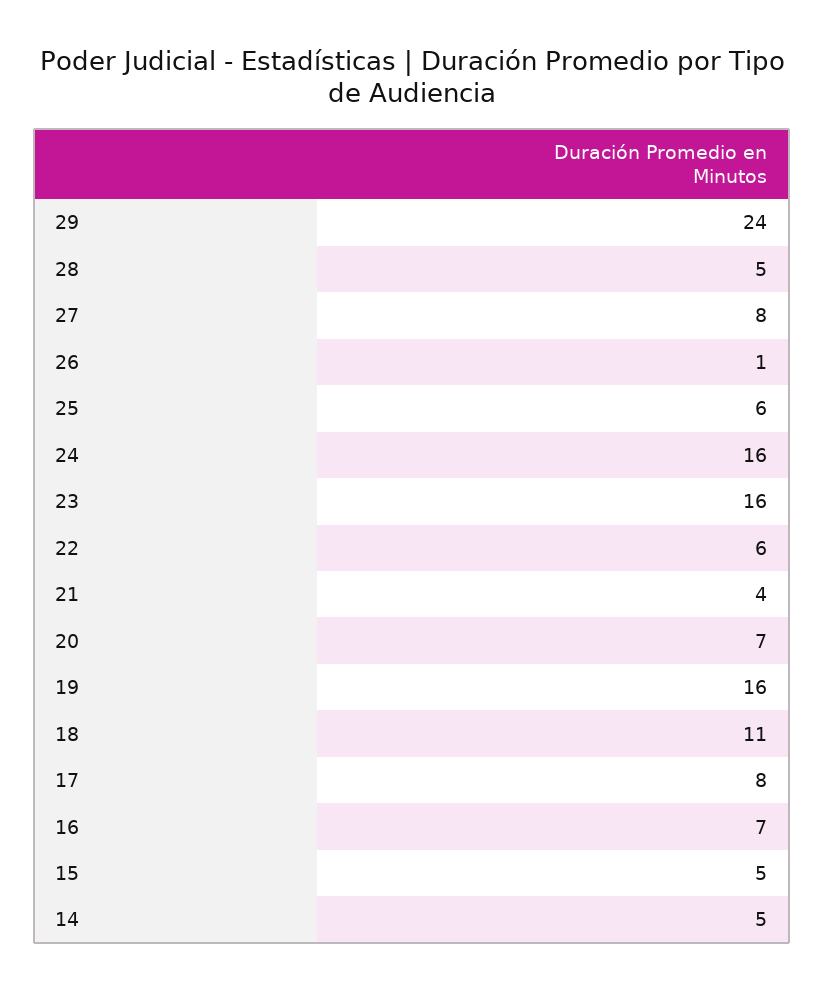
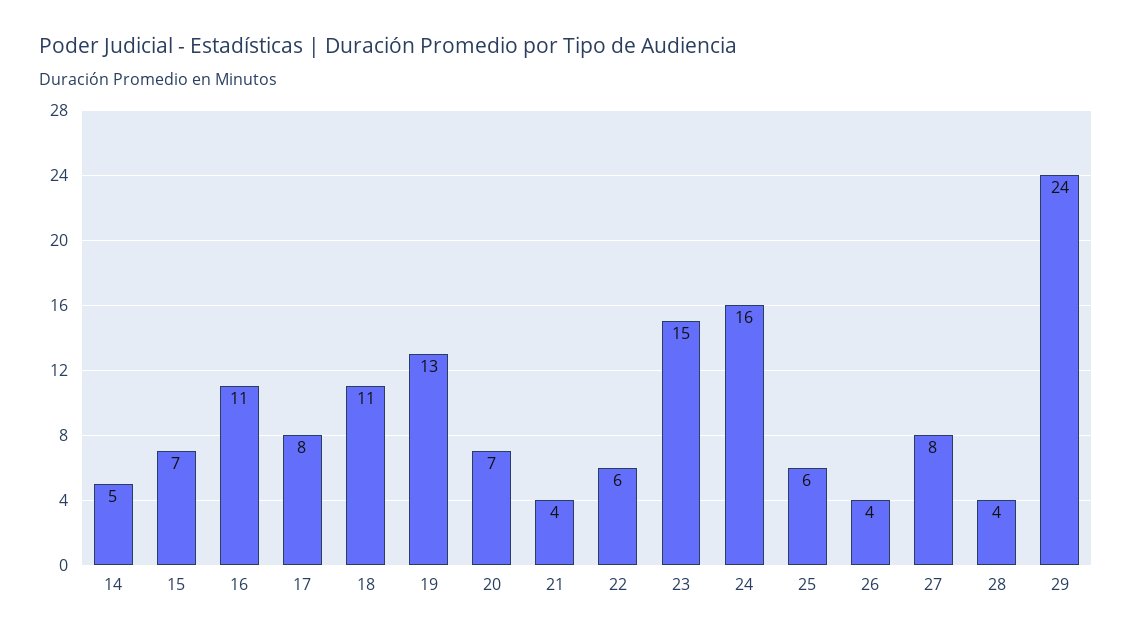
  {
    "29": 24,
-   "28": 5,
+   "28": 4,
    "27": 8,
-   "26": 1,
+   "26": 4,
    "25": 6,
    "24": 16,
-   "23": 16,
+   "23": 15,
    "22": 6,
    "21": 4,
    "20": 7,
-   "19": 16,
+   "19": 13,
    "18": 11,
    "17": 8,
-   "16": 7,
+   "16": 11,
-   "15": 5,
+   "15": 7,
    "14": 5
  }

